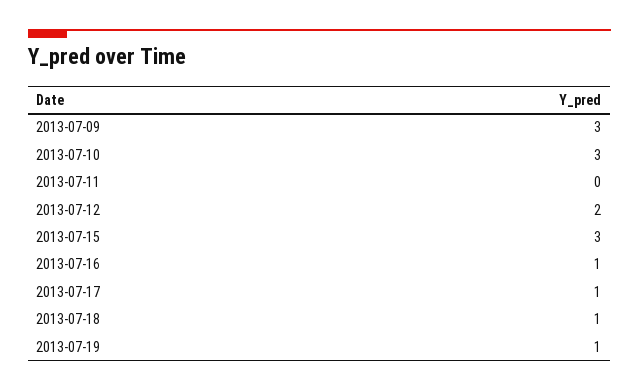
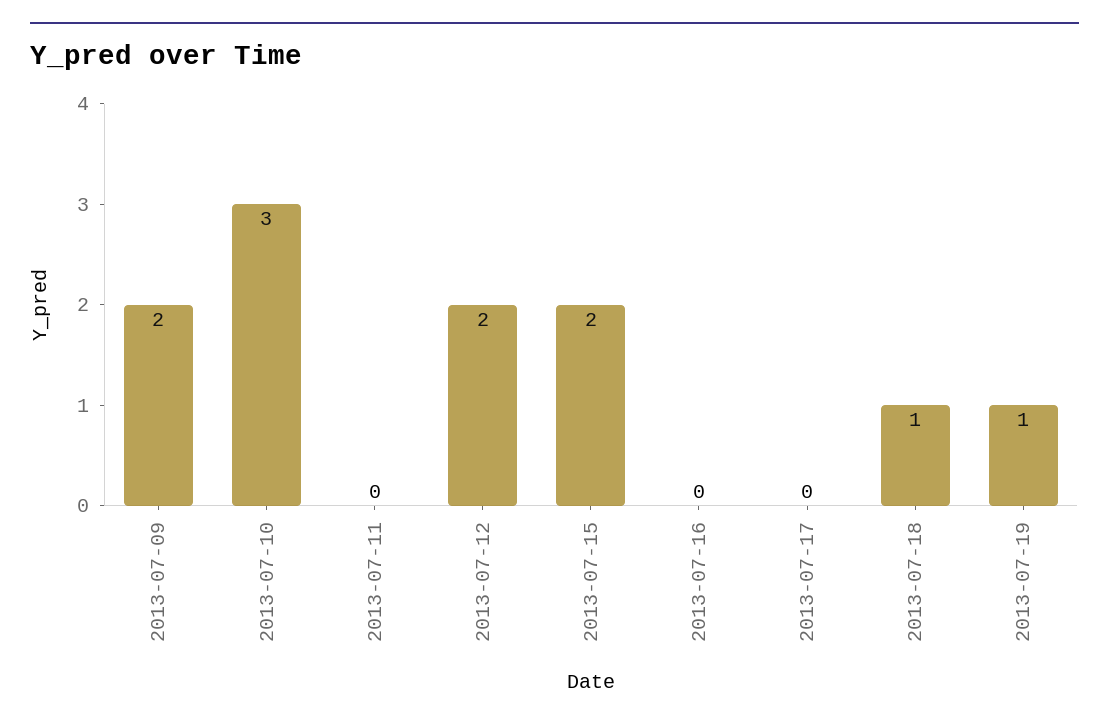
  {
-   "2013-07-09": 3,
+   "2013-07-09": 2,
    "2013-07-10": 3,
    "2013-07-11": 0,
    "2013-07-12": 2,
-   "2013-07-15": 3,
+   "2013-07-15": 2,
-   "2013-07-16": 1,
+   "2013-07-16": 0,
-   "2013-07-17": 1,
+   "2013-07-17": 0,
    "2013-07-18": 1,
    "2013-07-19": 1
  }

